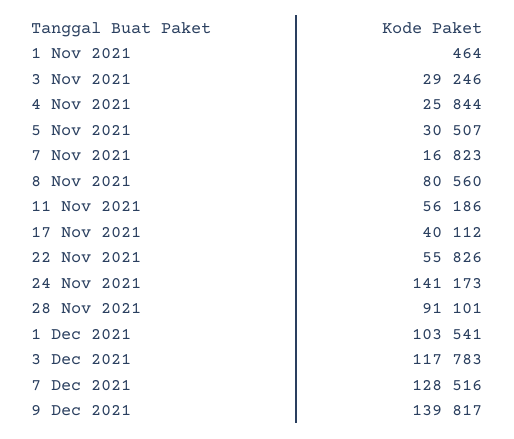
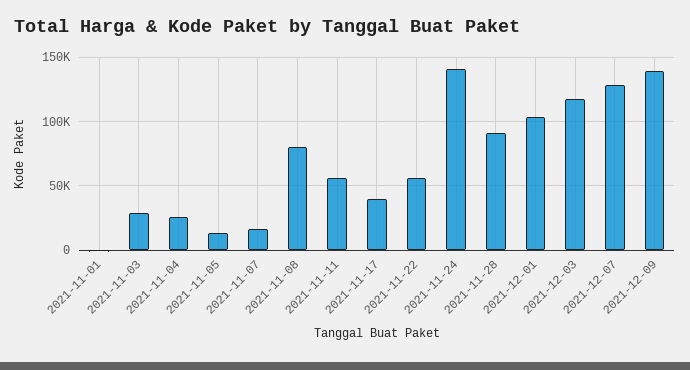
  {
    "1 Nov 2021": 464,
    "3 Nov 2021": 29246,
    "4 Nov 2021": 25844,
-   "5 Nov 2021": 30507,
+   "5 Nov 2021": 15000,
    "7 Nov 2021": 16823,
    "8 Nov 2021": 80560,
    "11 Nov 2021": 56186,
    "17 Nov 2021": 40112,
    "22 Nov 2021": 55826,
    "24 Nov 2021": 141173,
    "28 Nov 2021": 91101,
    "1 Dec 2021": 103541,
    "3 Dec 2021": 117783,
    "7 Dec 2021": 128516,
    "9 Dec 2021": 139817
  }

